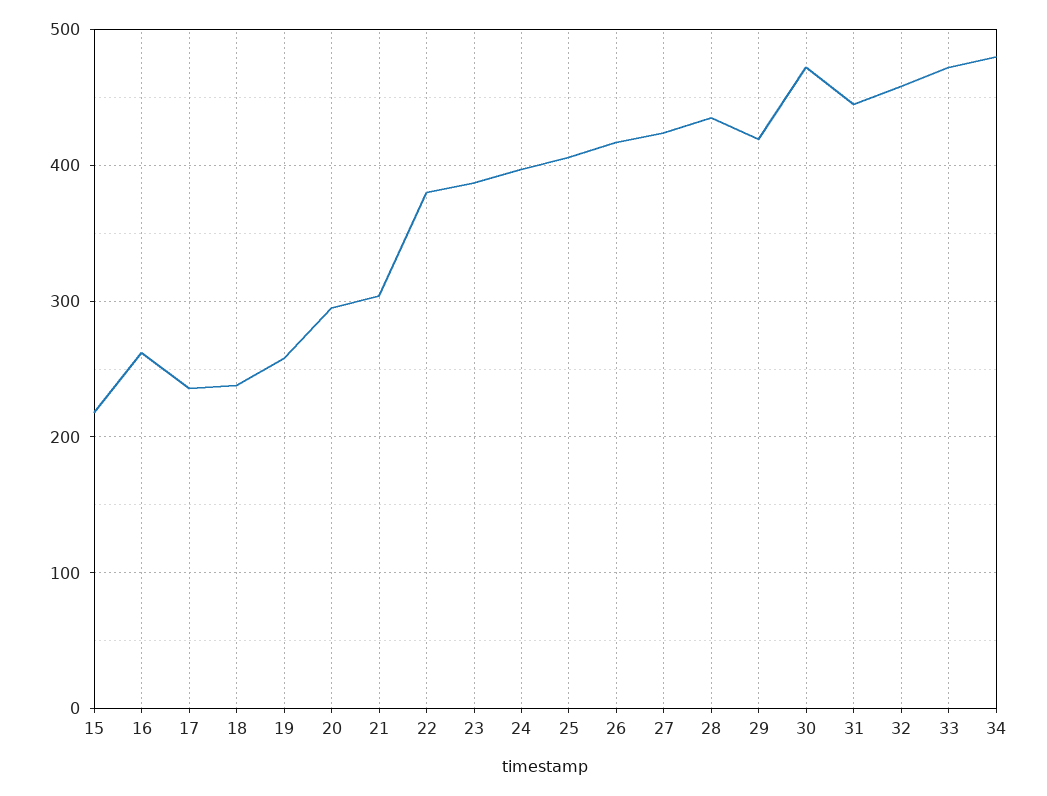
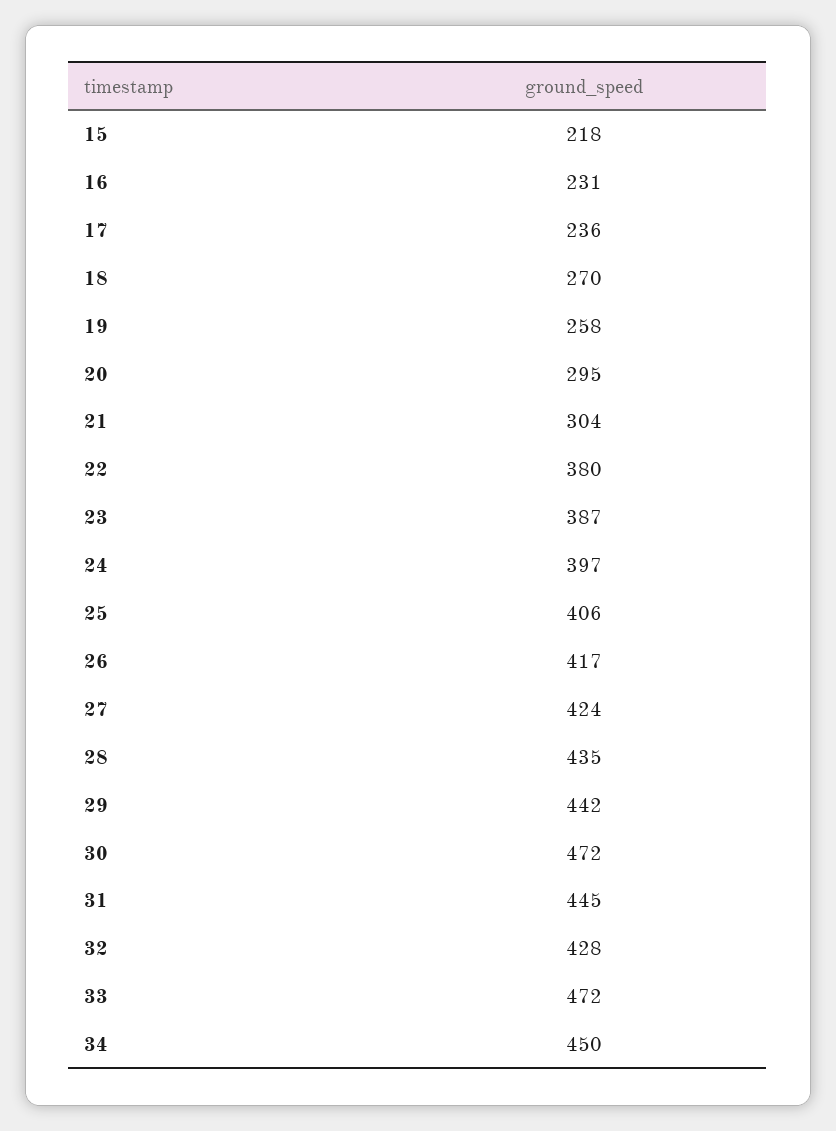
  {
    "15": 218,
-   "16": 260,
+   "16": 231,
    "17": 236,
-   "18": 240,
+   "18": 270,
    "19": 258,
    "20": 295,
    "21": 304,
    "22": 380,
    "23": 387,
    "24": 397,
    "25": 406,
    "26": 417,
    "27": 424,
    "28": 435,
-   "29": 420,
+   "29": 442,
    "30": 472,
    "31": 445,
-   "32": 460,
+   "32": 428,
    "33": 472,
-   "34": 480
+   "34": 450
  }

